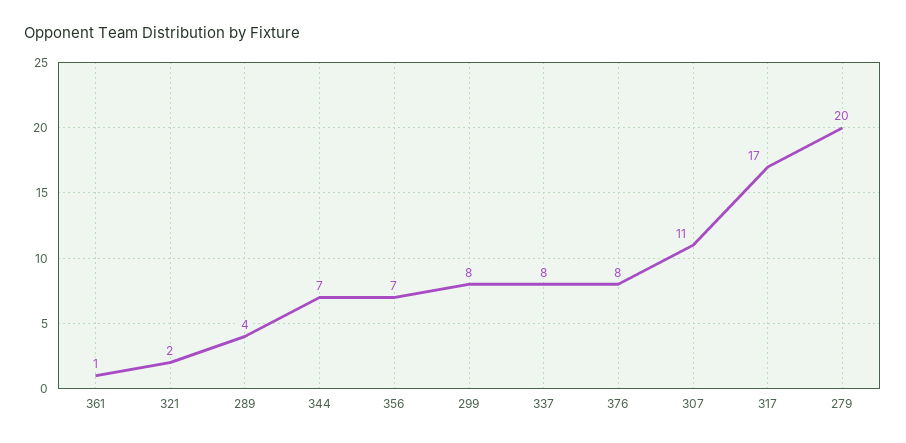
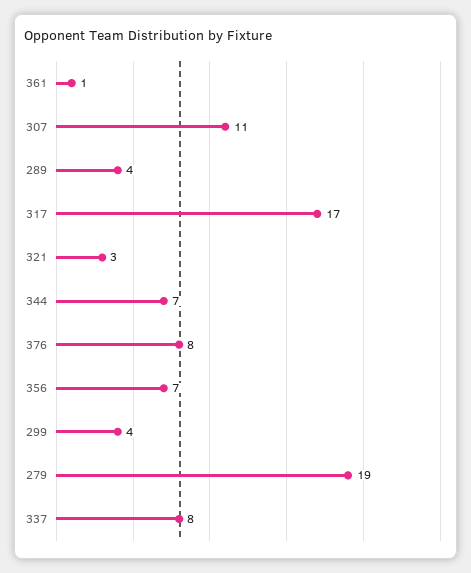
  {
    "361": 1,
-   "321": 2,
+   "321": 3,
    "289": 4,
    "344": 7,
    "356": 7,
-   "299": 8,
+   "299": 4,
    "337": 8,
    "376": 8,
    "307": 11,
    "317": 17,
-   "279": 20
+   "279": 19
  }

